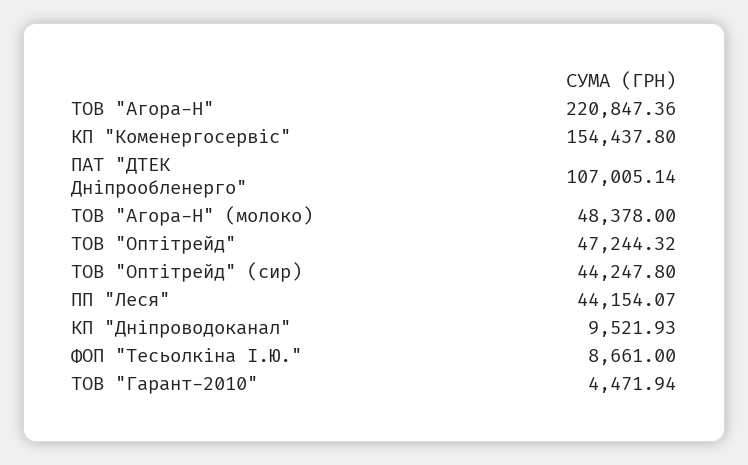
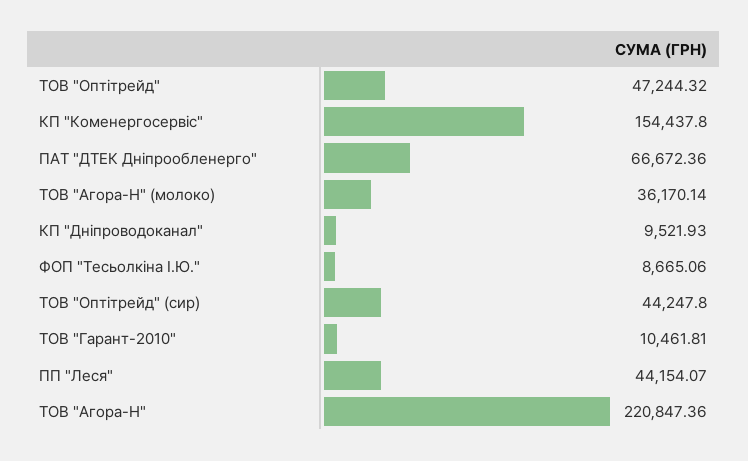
  {
    "ТОВ \"Агора-Н\"": 220847.36,
    "КП \"Коменергосервіс\"": 154437.8,
-   "ПАТ \"ДТЕК Дніпрообленерго\"": 107005.14,
+   "ПАТ \"ДТЕК Дніпрообленерго\"": 66672.36,
-   "ТОВ \"Агора-Н\" (молоко)": 48378,
+   "ТОВ \"Агора-Н\" (молоко)": 36170.14,
    "ТОВ \"Оптітрейд\"": 47244.32,
    "ТОВ \"Оптітрейд\" (сир)": 44247.8,
    "ПП \"Леся\"": 44154.07,
    "КП \"Дніпроводоканал\"": 9521.93,
-   "ФОП \"Тесьолкіна І.Ю.\"": 8661,
+   "ФОП \"Тесьолкіна І.Ю.\"": 8665.06,
-   "ТОВ \"Гарант-2010\"": 4471.94
+   "ТОВ \"Гарант-2010\"": 10461.81
  }

